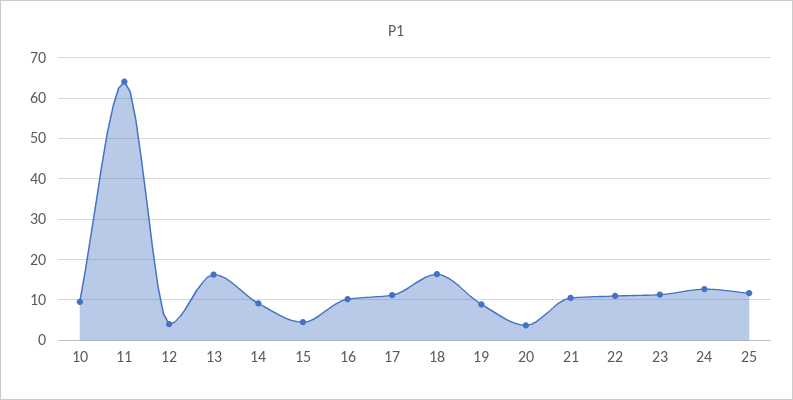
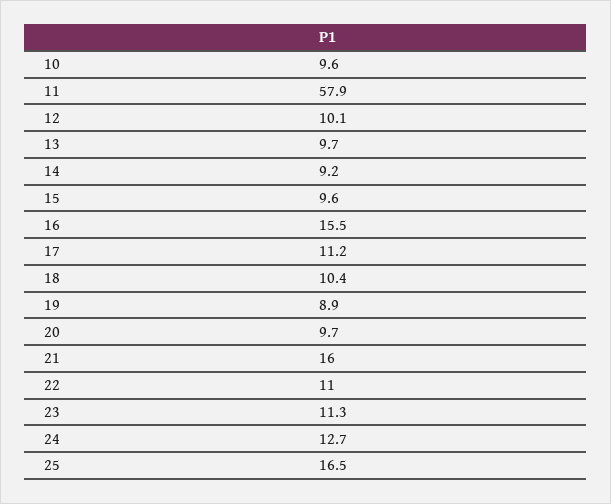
  {
    "10": 9.6,
-   "11": 64,
+   "11": 57.9,
-   "12": 4,
+   "12": 10.1,
-   "13": 16,
+   "13": 9.7,
    "14": 9.2,
-   "15": 4,
+   "15": 9.6,
-   "16": 10,
+   "16": 15.5,
    "17": 11.2,
-   "18": 16,
+   "18": 10.4,
    "19": 8.9,
-   "20": 4,
+   "20": 9.7,
-   "21": 10,
+   "21": 16,
    "22": 11,
    "23": 11.3,
    "24": 12.7,
-   "25": 12
+   "25": 16.5
  }

